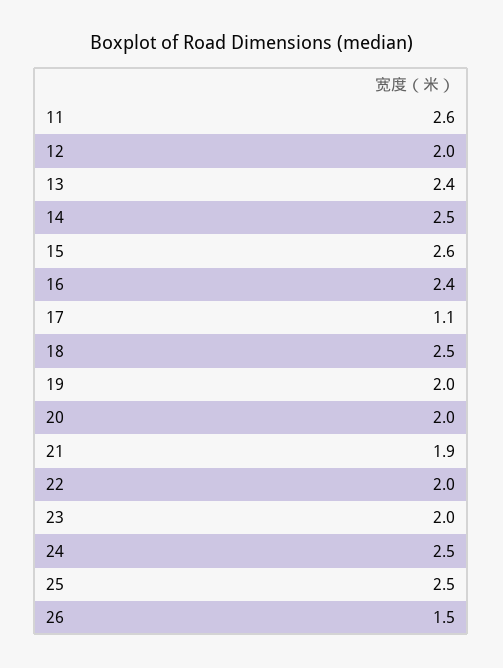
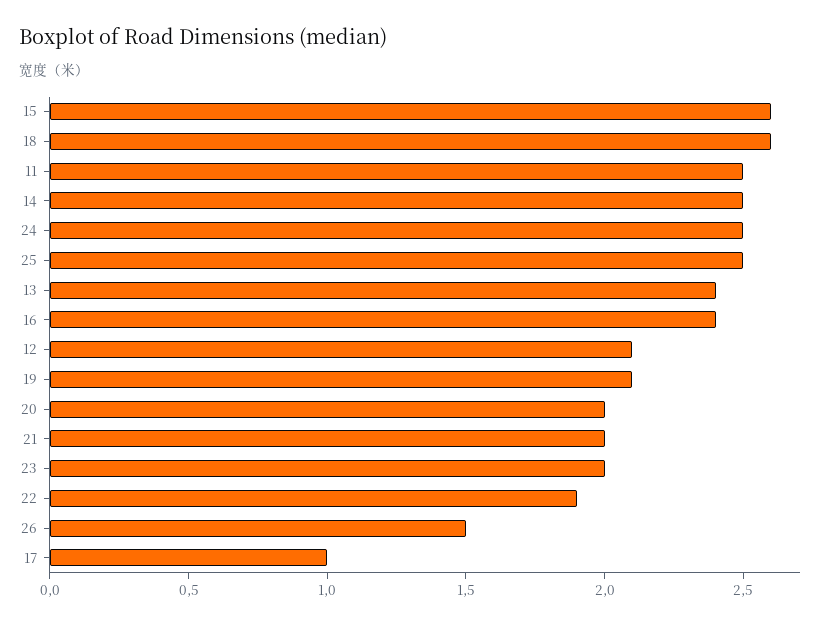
  {
-   "11": 2.6,
+   "11": 2.5,
-   "12": 2,
+   "12": 2.1,
    "13": 2.4,
    "14": 2.5,
    "15": 2.6,
    "16": 2.4,
-   "17": 1.1,
+   "17": 1,
-   "18": 2.5,
+   "18": 2.6,
-   "19": 2,
+   "19": 2.1,
    "20": 2,
-   "21": 1.9,
+   "21": 2,
-   "22": 2,
+   "22": 1.9,
    "23": 2,
    "24": 2.5,
    "25": 2.5,
    "26": 1.5
  }

